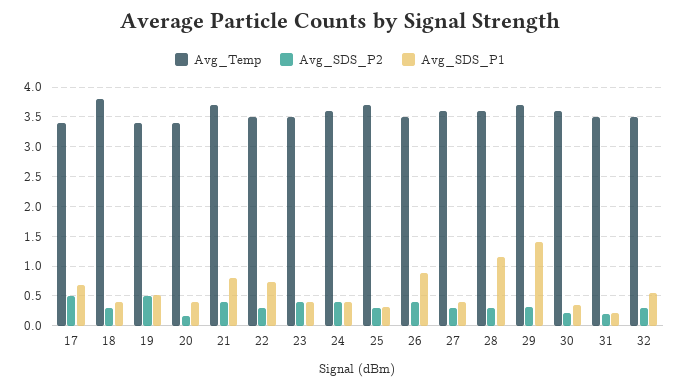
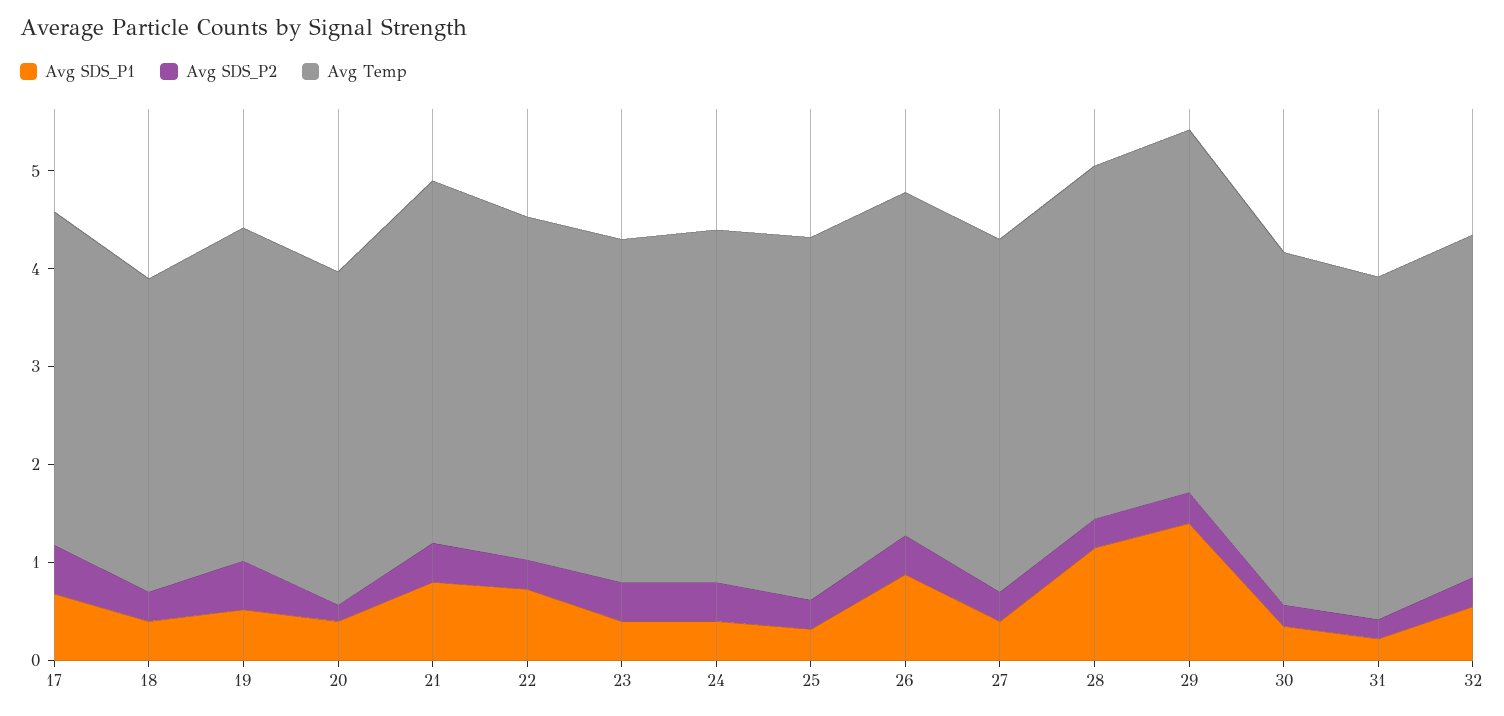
  {
    "Avg_Temp": {
      "17": 3.4,
-     "18": 3.75,
+     "18": 3.2,
      "19": 3.4,
      "20": 3.4,
      "21": 3.8,
      "22": 3.6,
      "23": 3.6,
      "24": 3.6,
      "25": 3.8,
      "26": 3.6,
      "27": 3.6,
      "28": 3.6,
      "29": 3.8,
      "30": 3.6,
      "31": 3.6,
      "32": 3.6
    },
    "Avg_SDS_P2": {
      "17": 0.6,
      "18": 0.4,
      "19": 0.6,
      "20": 0.2,
      "21": 0.4,
      "22": 0.4,
      "23": 0.4,
      "24": 0.4,
      "25": 0.4,
      "26": 0.4,
      "27": 0.4,
      "28": 0.4,
      "29": 0.4,
      "30": 0.2,
      "31": 0.2,
      "32": 0.4
    },
    "Avg_SDS_P1": {
      "17": 0.6,
      "18": 0.4,
      "19": 0.6,
      "20": 0.4,
      "21": 0.8,
      "22": 0.8,
      "23": 0.4,
      "24": 0.4,
      "25": 0.4,
      "26": 0.8,
      "27": 0.4,
      "28": 1.2,
      "29": 1.4,
      "30": 0.4,
      "31": 0.2,
      "32": 0.6
    }
  }

